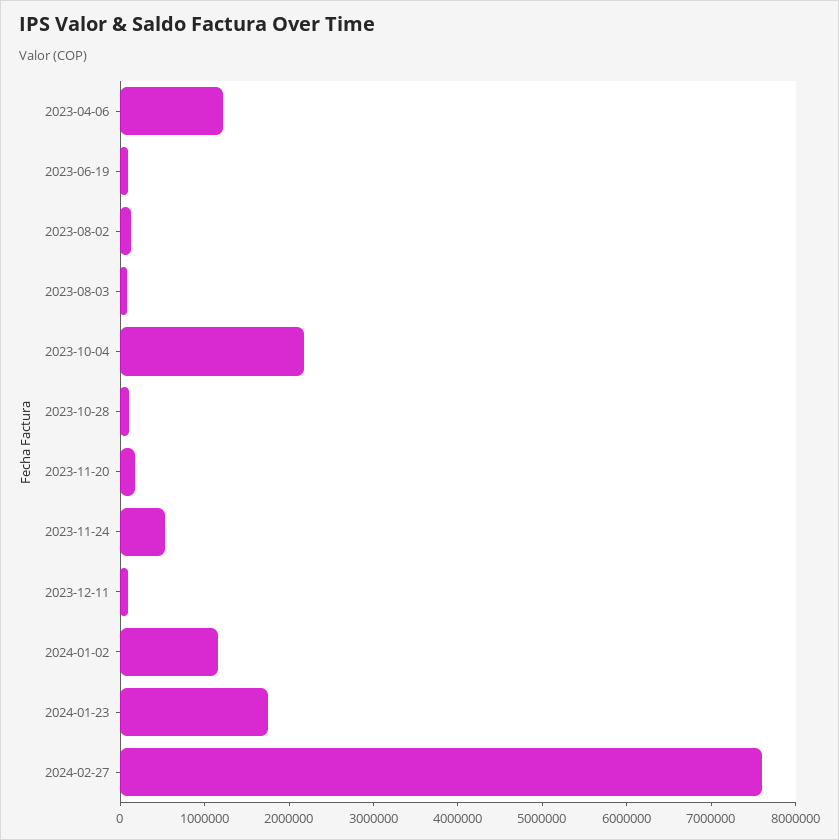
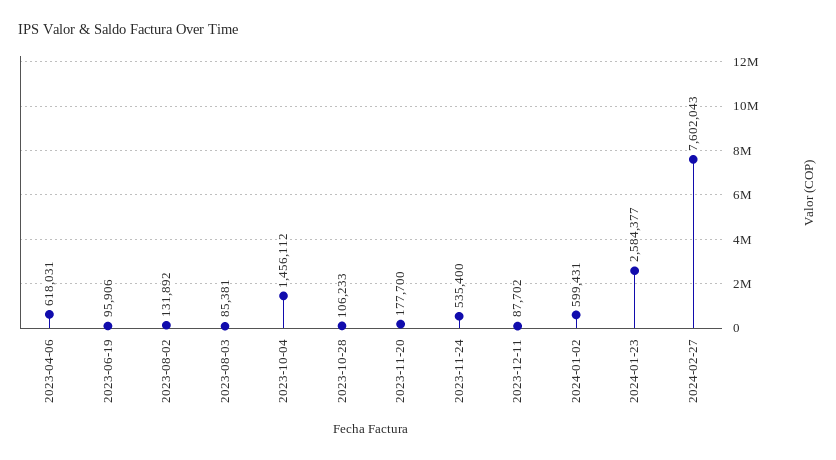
  {
-   "2023-04-06": 1200000,
+   "2023-04-06": 618031,
    "2023-06-19": 95906,
    "2023-08-02": 131892,
    "2023-08-03": 85381,
-   "2023-10-04": 2200000,
+   "2023-10-04": 1456112,
    "2023-10-28": 106233,
    "2023-11-20": 177700,
    "2023-11-24": 535400,
    "2023-12-11": 87702,
-   "2024-01-02": 1200000,
+   "2024-01-02": 599431,
-   "2024-01-23": 1800000,
+   "2024-01-23": 2584377,
    "2024-02-27": 7602043
  }

